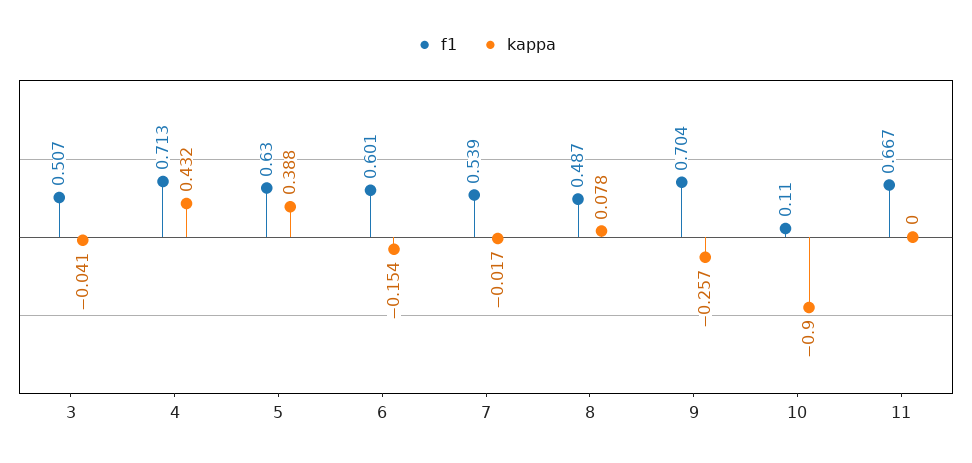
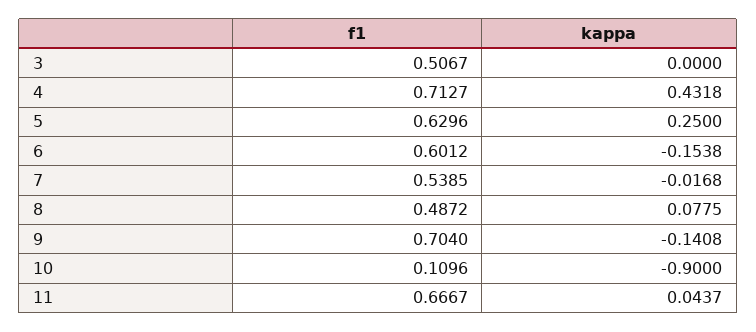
  {
    "f1": {
      "3": 0.5067,
      "4": 0.7127,
      "5": 0.6296,
      "6": 0.6012,
      "7": 0.5385,
      "8": 0.4872,
      "9": 0.704,
      "10": 0.1096,
      "11": 0.6667
    },
    "kappa": {
-     "3": -0.041,
+     "3": 0,
      "4": 0.4318,
-     "5": 0.388,
+     "5": 0.25,
      "6": -0.1538,
      "7": -0.0168,
      "8": 0.0775,
-     "9": -0.257,
+     "9": -0.1408,
      "10": -0.9,
-     "11": 0
+     "11": 0.0437
    }
  }

